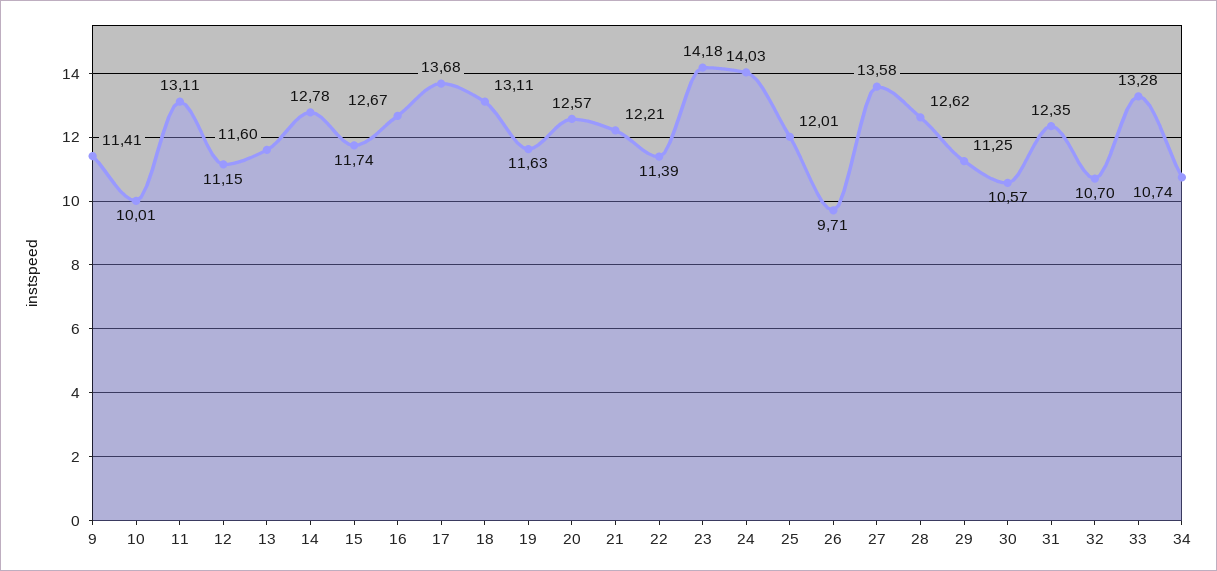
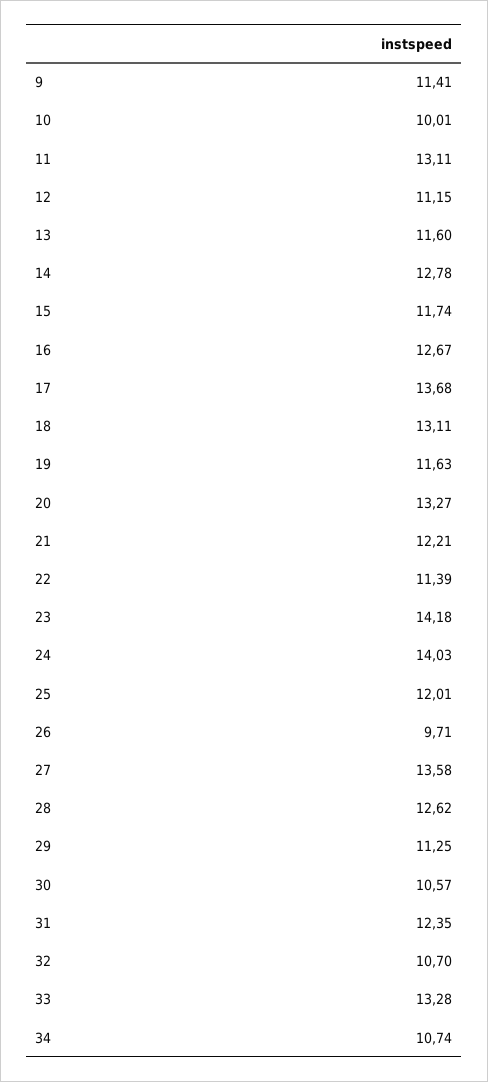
  {
    "9": 11.41,
    "10": 10.01,
    "11": 13.11,
    "12": 11.15,
    "13": 11.6,
    "14": 12.78,
    "15": 11.74,
    "16": 12.67,
    "17": 13.68,
    "18": 13.11,
    "19": 11.63,
-   "20": 12.57,
+   "20": 13.27,
    "21": 12.21,
    "22": 11.39,
    "23": 14.18,
    "24": 14.03,
    "25": 12.01,
    "26": 9.71,
    "27": 13.58,
    "28": 12.62,
    "29": 11.25,
    "30": 10.57,
    "31": 12.35,
    "32": 10.7,
    "33": 13.28,
    "34": 10.74
  }

